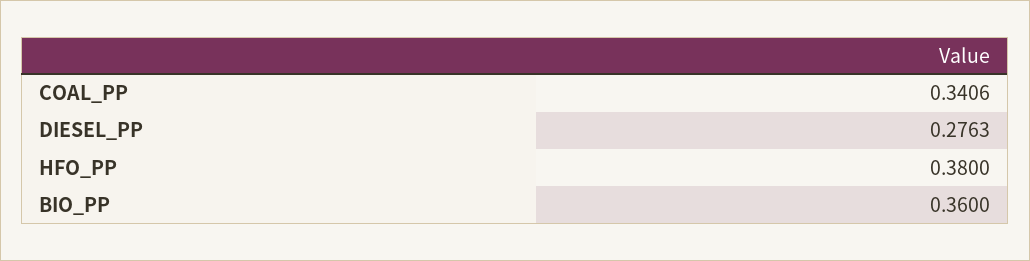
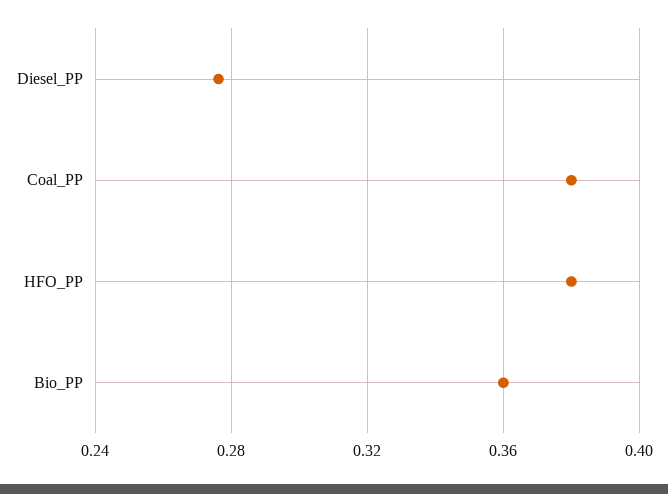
  {
-   "COAL_PP": 0.3406,
+   "COAL_PP": 0.38,
    "DIESEL_PP": 0.2763,
    "HFO_PP": 0.38,
    "BIO_PP": 0.36
  }

